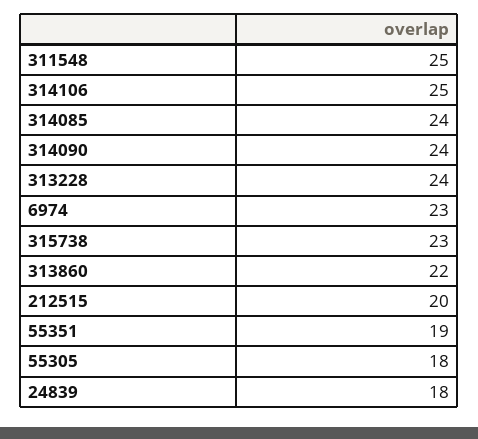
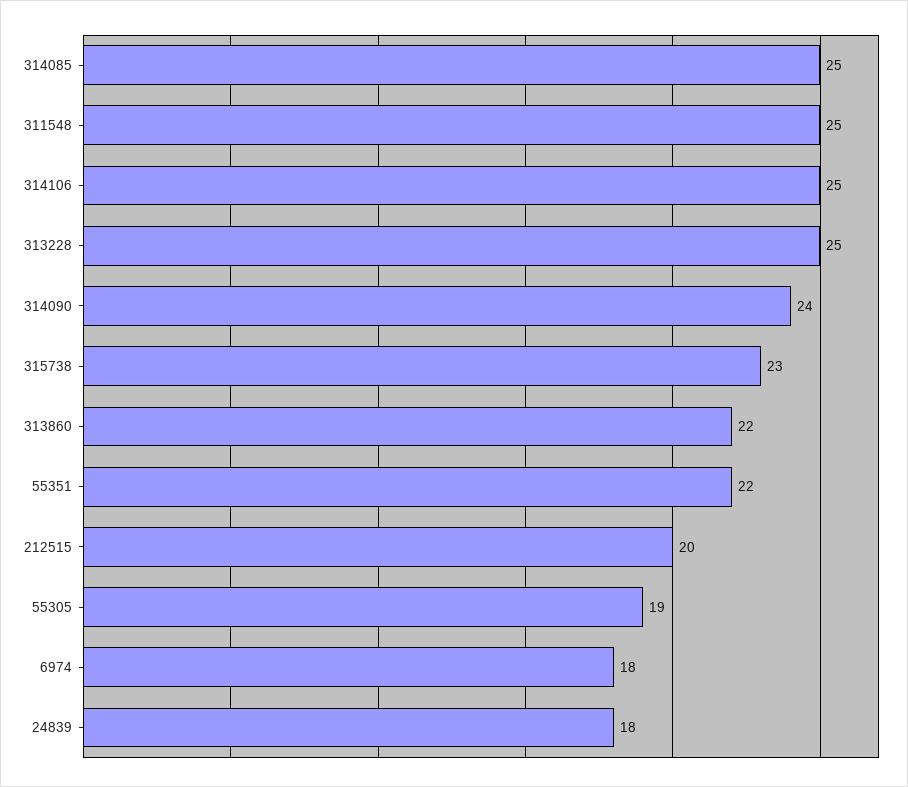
  {
    "311548": 25,
    "314106": 25,
-   "314085": 24,
+   "314085": 25,
    "314090": 24,
-   "313228": 24,
+   "313228": 25,
-   "6974": 23,
+   "6974": 18,
    "315738": 23,
    "313860": 22,
    "212515": 20,
-   "55351": 19,
+   "55351": 22,
-   "55305": 18,
+   "55305": 19,
    "24839": 18
  }

